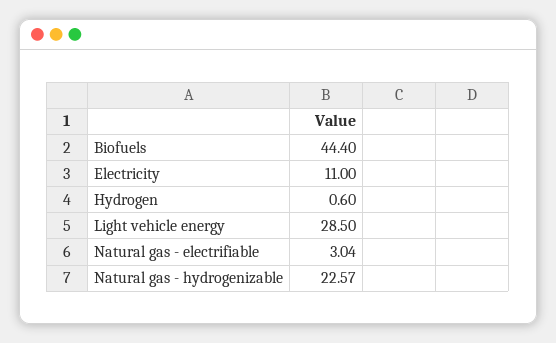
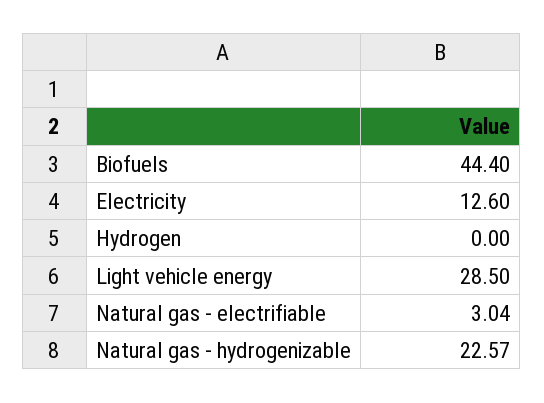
  {
    "Biofuels": 44.4,
-   "Electricity": 11,
+   "Electricity": 12.6,
-   "Hydrogen": 0.6,
+   "Hydrogen": 0,
    "Light vehicle energy": 28.5,
    "Natural gas - electrifiable": 3.04,
    "Natural gas - hydrogenizable": 22.57
  }

